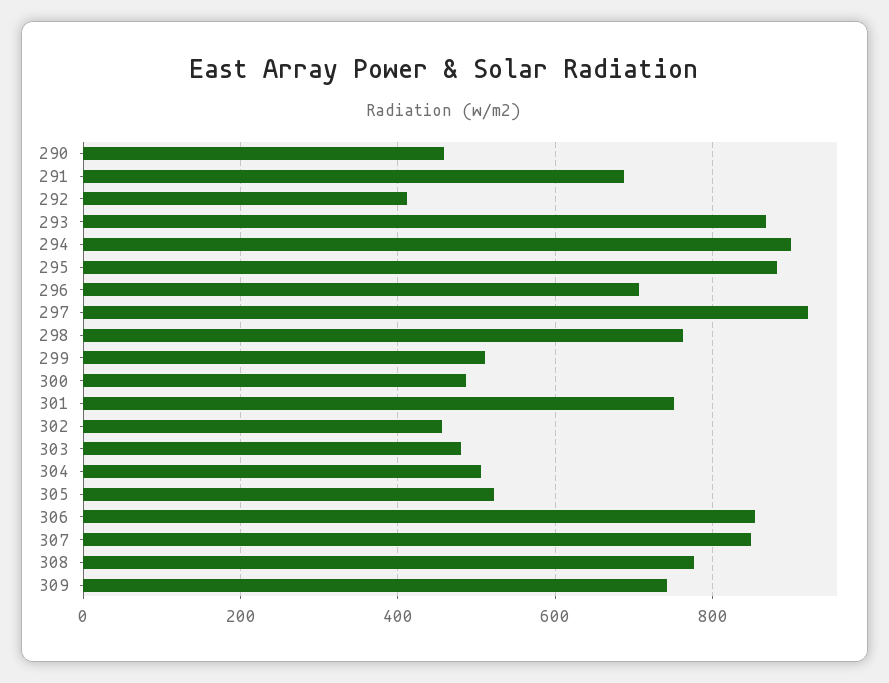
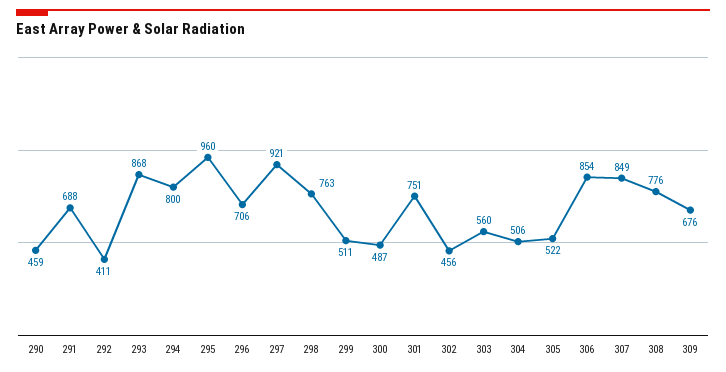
  {
    "290": 459,
    "291": 688,
    "292": 411,
    "293": 868,
-   "294": 900,
+   "294": 800,
-   "295": 880,
+   "295": 960,
    "296": 706,
    "297": 921,
    "298": 763,
    "299": 511,
    "300": 487,
    "301": 751,
    "302": 456,
-   "303": 480,
+   "303": 560,
    "304": 506,
    "305": 522,
    "306": 854,
    "307": 849,
    "308": 776,
-   "309": 740
+   "309": 676
  }

